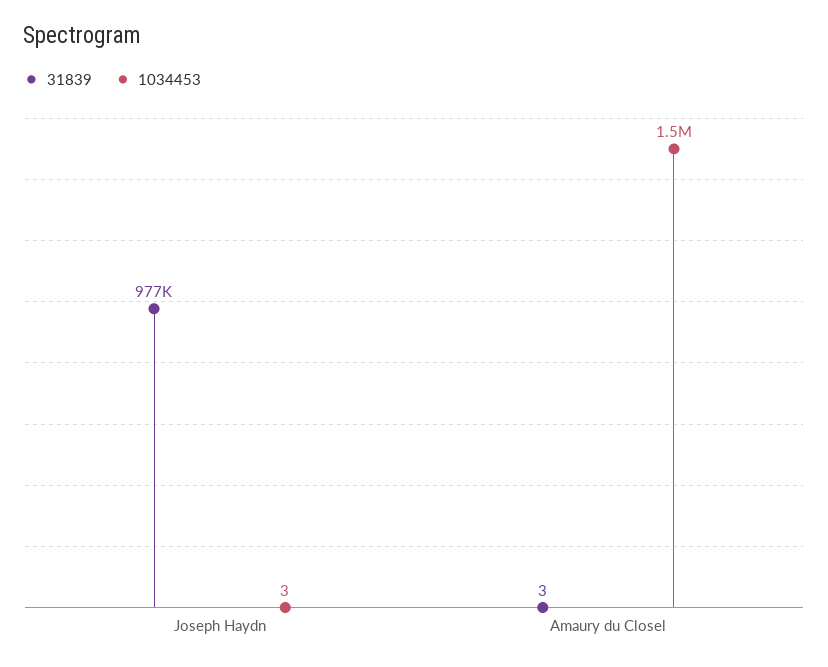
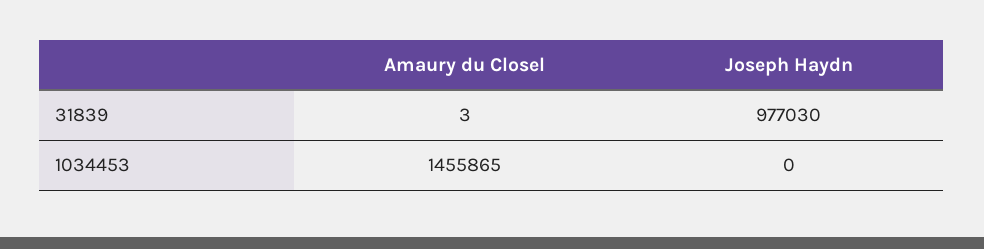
  {
    "31839": {
      "Joseph Haydn": 977030,
      "Amaury du Closel": 3
    },
    "1034453": {
-     "Joseph Haydn": 3,
+     "Joseph Haydn": 0,
      "Amaury du Closel": 1455865
    }
  }

